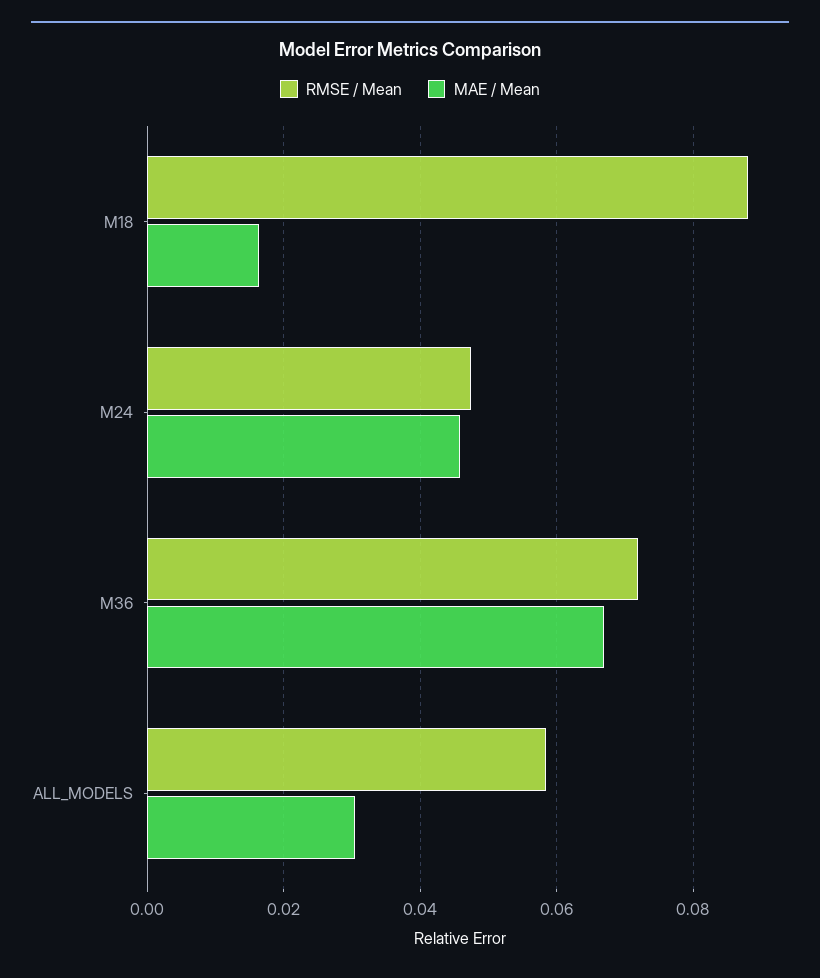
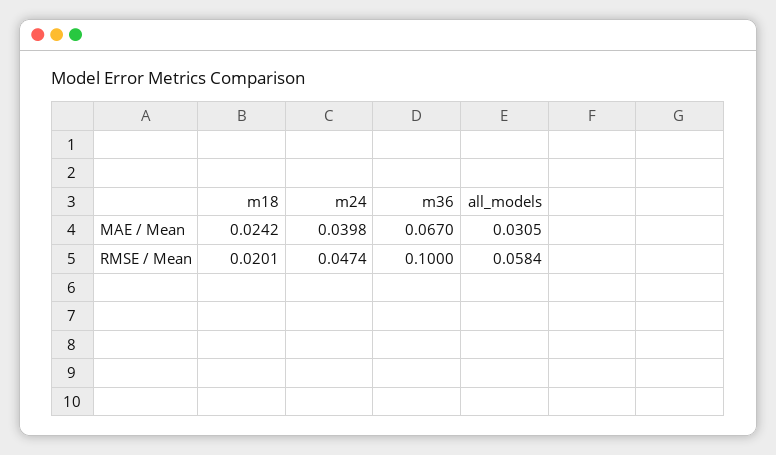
  {
    "RMSE / Mean": {
-     "M18": 0.088,
+     "M18": 0.0201,
      "M24": 0.0474,
-     "M36": 0.072,
+     "M36": 0.1,
      "ALL_MODELS": 0.0584
    },
    "MAE / Mean": {
-     "M18": 0.016,
+     "M18": 0.0242,
-     "M24": 0.046,
+     "M24": 0.0398,
      "M36": 0.067,
      "ALL_MODELS": 0.0305
    }
  }

